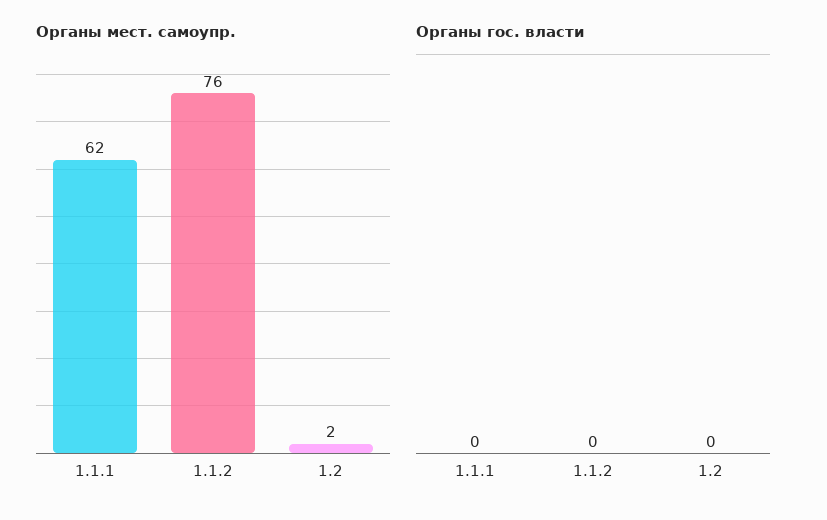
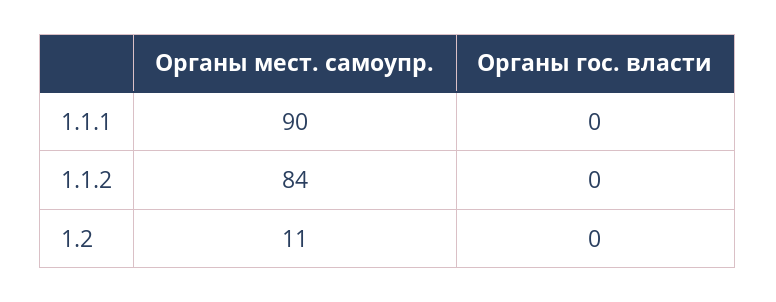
  {
    "Органы мест. самоупр.": {
-     "1.1.1": 62,
+     "1.1.1": 90,
-     "1.1.2": 76,
+     "1.1.2": 84,
-     "1.2": 2
+     "1.2": 11
    },
    "Органы гос. власти": {
      "1.1.1": 0,
      "1.1.2": 0,
      "1.2": 0
    }
  }

